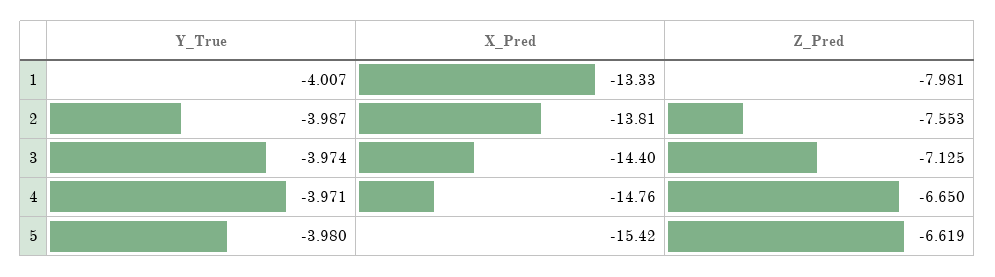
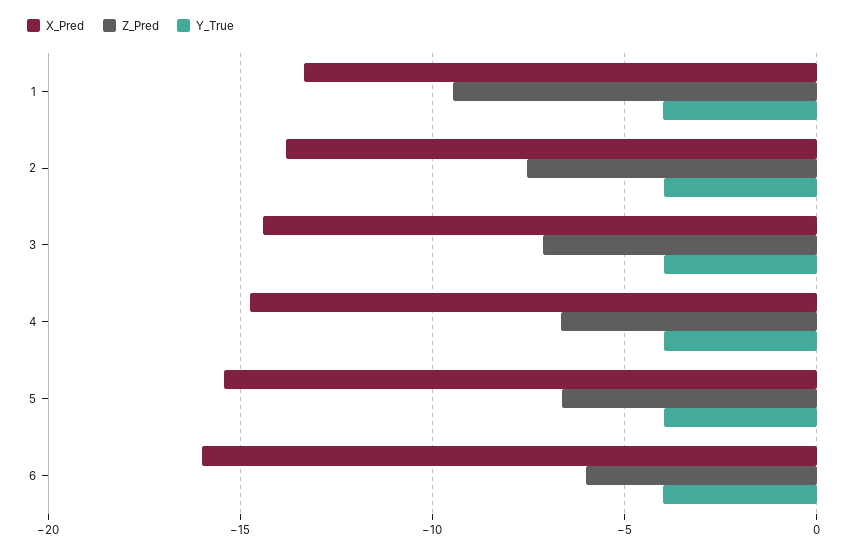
  {
    "Y_True": {
      "1": -4.007,
      "2": -3.987,
      "3": -3.974,
      "4": -3.971,
-     "5": -3.98
+     "5": -3.98,
+     "6": -4
    },
    "X_Pred": {
      "1": -13.33,
      "2": -13.81,
      "3": -14.4,
      "4": -14.76,
-     "5": -15.42
+     "5": -15.42,
+     "6": -16
    },
    "Z_Pred": {
-     "1": -7.981,
+     "1": -9.5,
      "2": -7.553,
      "3": -7.125,
      "4": -6.65,
-     "5": -6.619
+     "5": -6.619,
+     "6": -6
    }
  }

